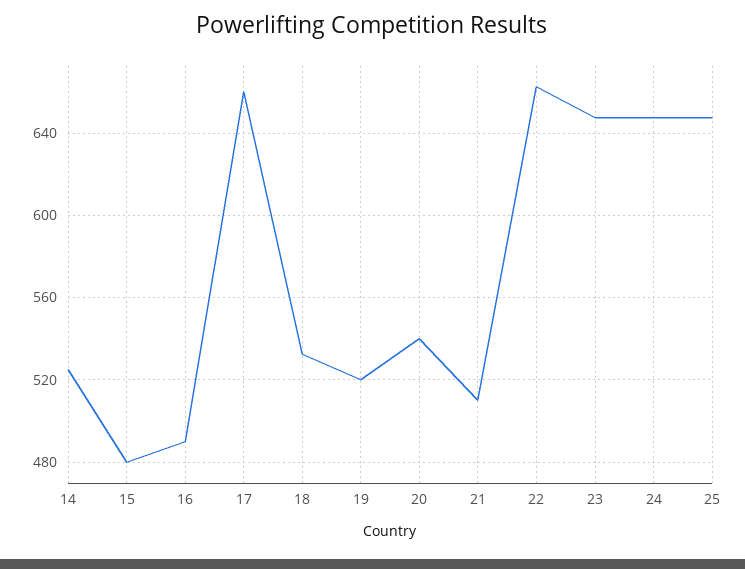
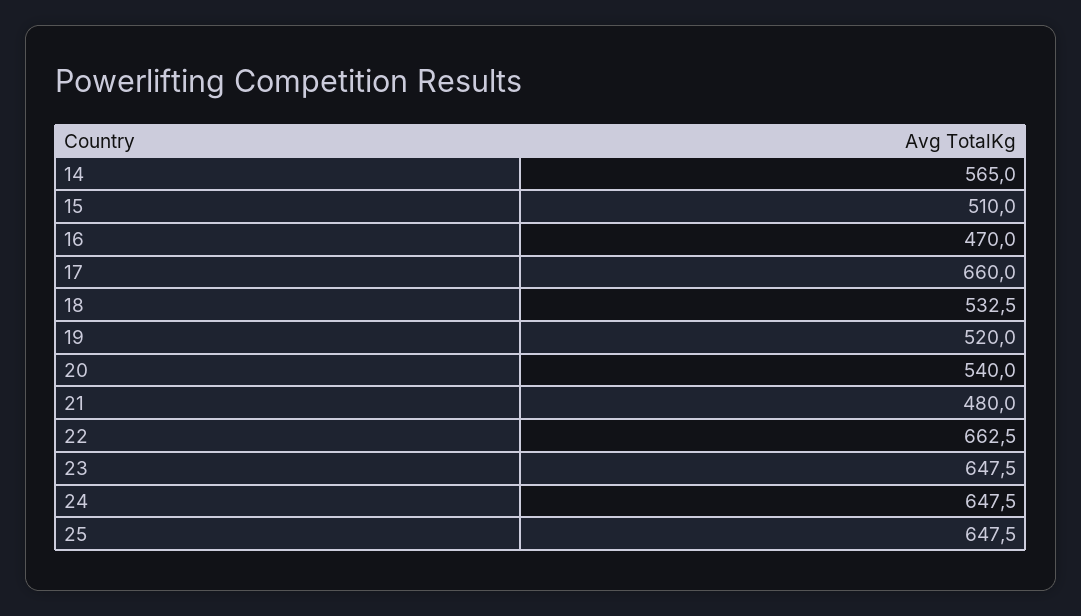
  {
-   "14": 525,
+   "14": 565,
-   "15": 480,
+   "15": 510,
-   "16": 490,
+   "16": 470,
    "17": 660,
    "18": 532.5,
    "19": 520,
    "20": 540,
-   "21": 510,
+   "21": 480,
    "22": 662.5,
    "23": 647.5,
    "24": 647.5,
    "25": 647.5
  }

